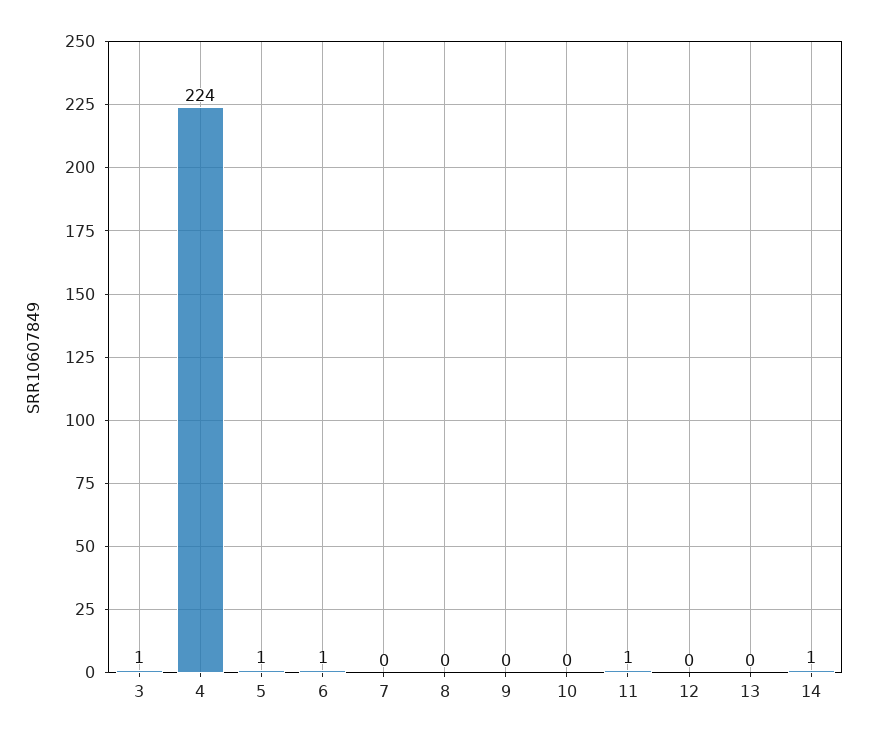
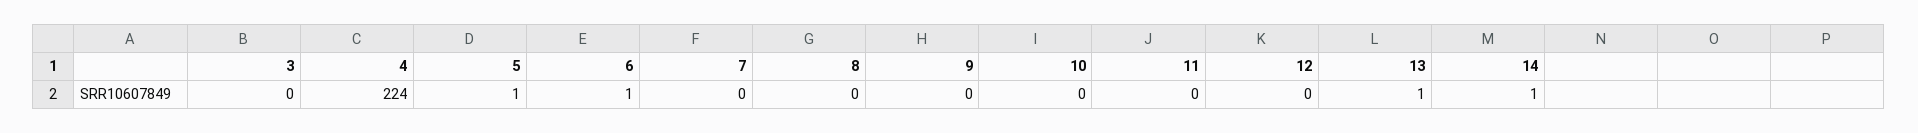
  {
-   "3": 1,
+   "3": 0,
    "4": 224,
    "5": 1,
    "6": 1,
    "7": 0,
    "8": 0,
    "9": 0,
    "10": 0,
-   "11": 1,
+   "11": 0,
    "12": 0,
-   "13": 0,
+   "13": 1,
    "14": 1
  }

